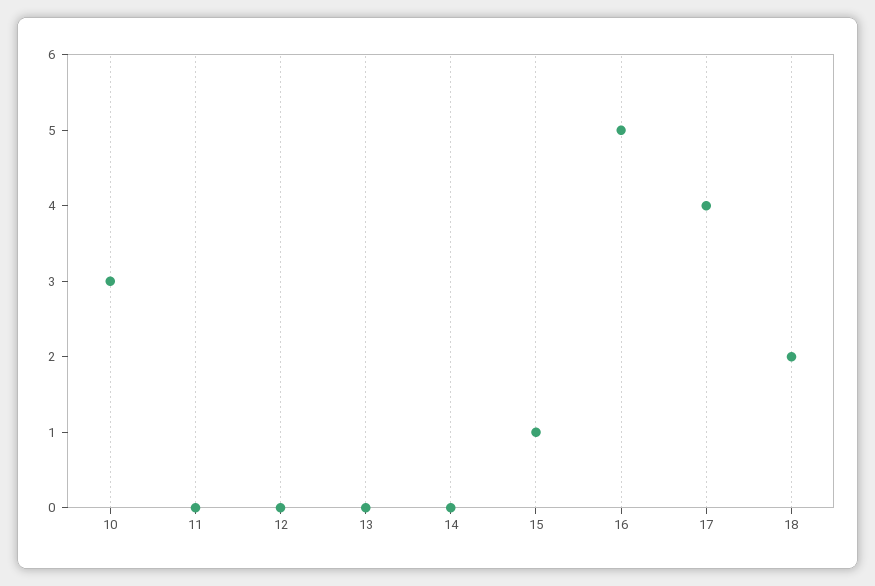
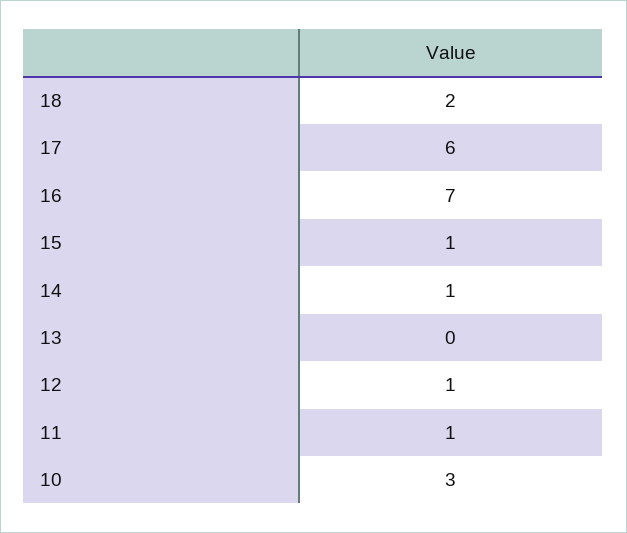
  {
    "10": 3,
-   "11": 0,
+   "11": 1,
-   "12": 0,
+   "12": 1,
    "13": 0,
-   "14": 0,
+   "14": 1,
    "15": 1,
-   "16": 5,
+   "16": 7,
-   "17": 4,
+   "17": 6,
    "18": 2
  }

